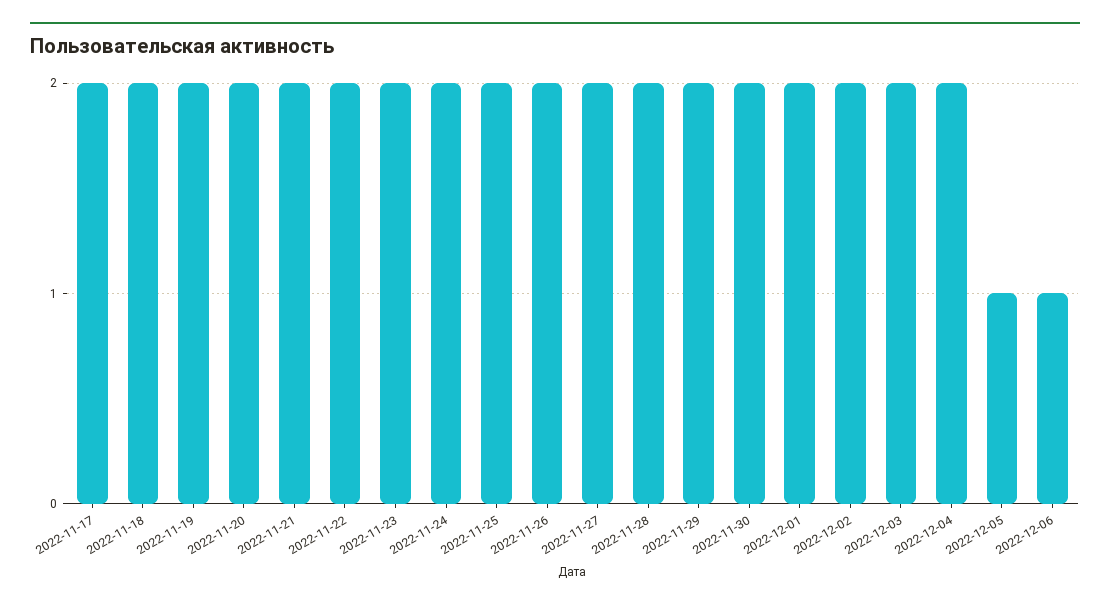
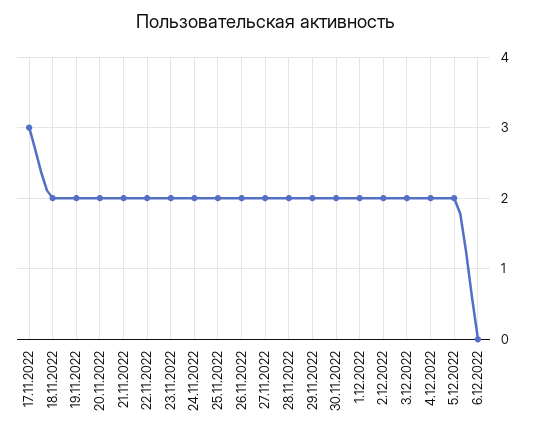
  {
-   "2022-11-17": 2,
+   "2022-11-17": 3,
    "2022-11-18": 2,
    "2022-11-19": 2,
    "2022-11-20": 2,
    "2022-11-21": 2,
    "2022-11-22": 2,
    "2022-11-23": 2,
    "2022-11-24": 2,
    "2022-11-25": 2,
    "2022-11-26": 2,
    "2022-11-27": 2,
    "2022-11-28": 2,
    "2022-11-29": 2,
    "2022-11-30": 2,
    "2022-12-01": 2,
    "2022-12-02": 2,
    "2022-12-03": 2,
    "2022-12-04": 2,
-   "2022-12-05": 1,
+   "2022-12-05": 2,
-   "2022-12-06": 1
+   "2022-12-06": 0
  }

